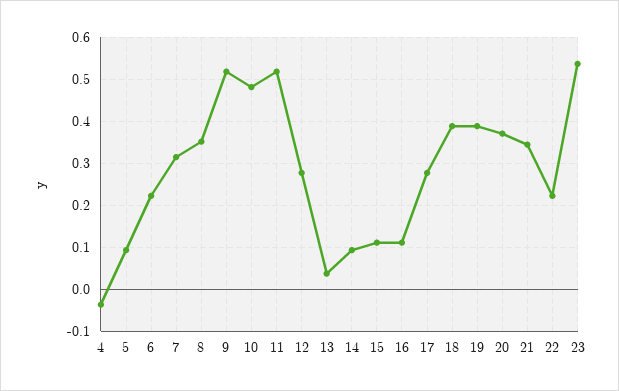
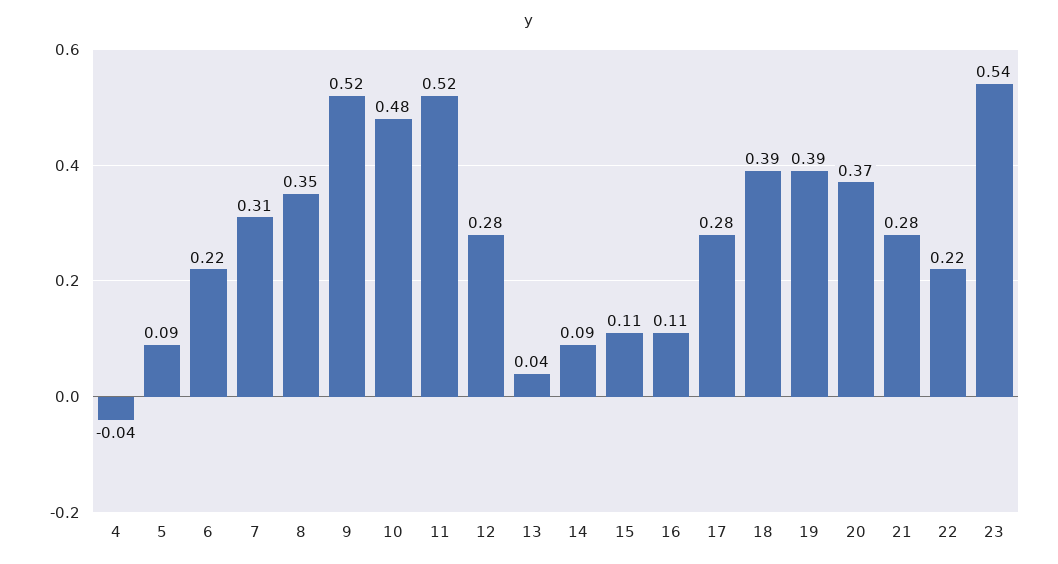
  {
    "4": -0.04,
    "5": 0.09,
    "6": 0.22,
    "7": 0.31,
    "8": 0.35,
    "9": 0.52,
    "10": 0.48,
    "11": 0.52,
    "12": 0.28,
    "13": 0.04,
    "14": 0.09,
    "15": 0.11,
    "16": 0.11,
    "17": 0.28,
    "18": 0.39,
    "19": 0.39,
    "20": 0.37,
-   "21": 0.34,
+   "21": 0.28,
    "22": 0.22,
    "23": 0.54
  }

